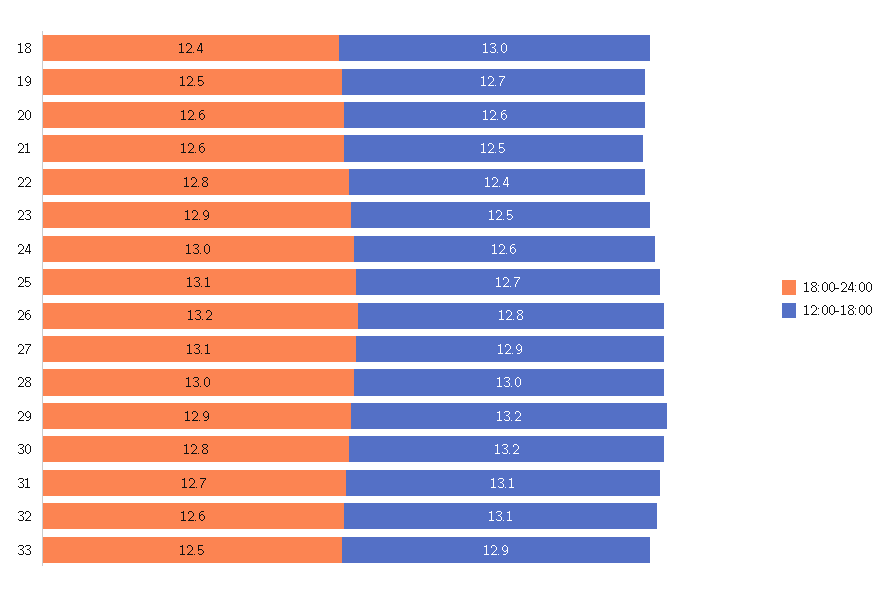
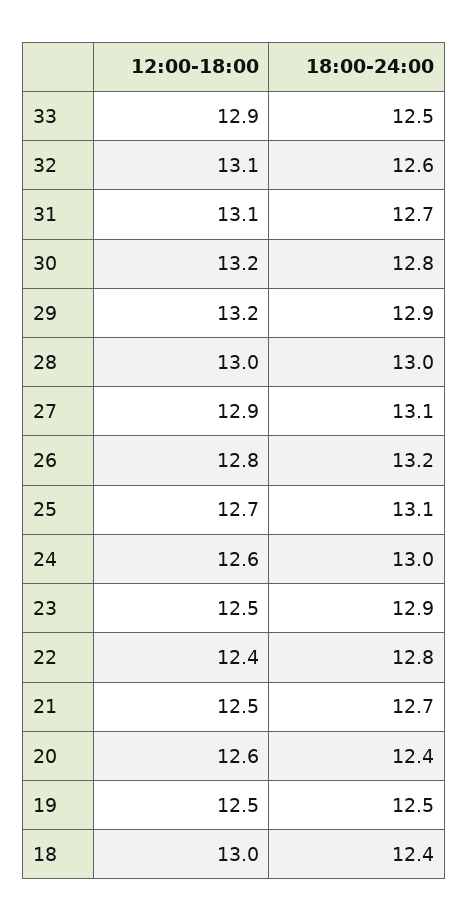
  {
    "18:00-24:00": {
      "18": 12.4,
      "19": 12.5,
-     "20": 12.6,
+     "20": 12.4,
-     "21": 12.6,
+     "21": 12.7,
      "22": 12.8,
      "23": 12.9,
      "24": 13,
      "25": 13.1,
      "26": 13.2,
      "27": 13.1,
      "28": 13,
      "29": 12.9,
      "30": 12.8,
      "31": 12.7,
      "32": 12.6,
      "33": 12.5
    },
    "12:00-18:00": {
      "18": 13,
-     "19": 12.7,
+     "19": 12.5,
      "20": 12.6,
      "21": 12.5,
      "22": 12.4,
      "23": 12.5,
      "24": 12.6,
      "25": 12.7,
      "26": 12.8,
      "27": 12.9,
      "28": 13,
      "29": 13.2,
      "30": 13.2,
      "31": 13.1,
      "32": 13.1,
      "33": 12.9
    }
  }

